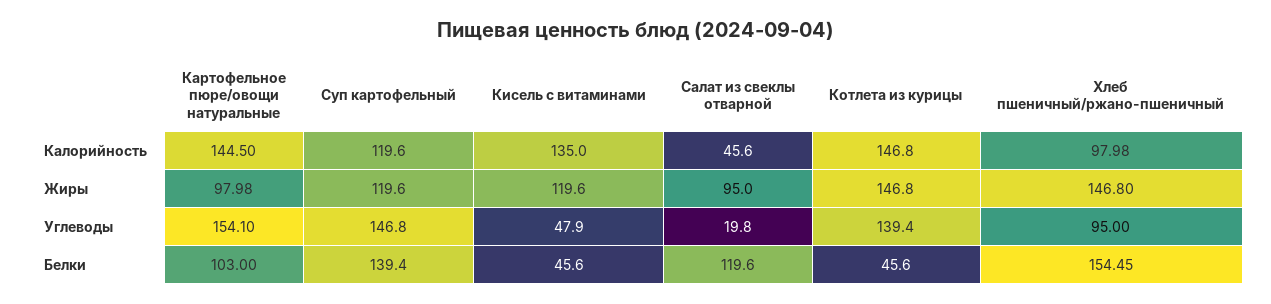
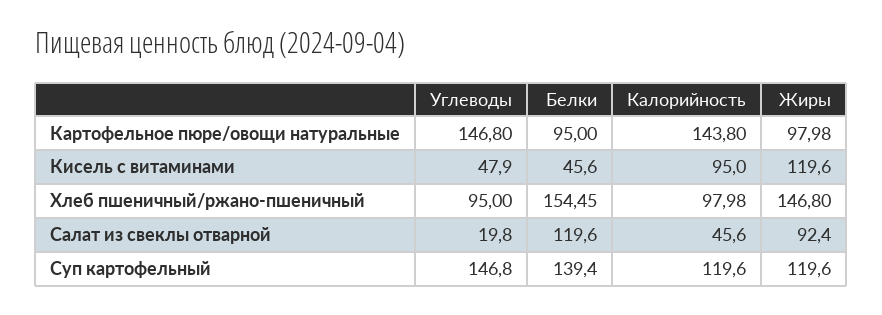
  {
    "Картофельное пюре/овощи натуральные": {
-     "Калорийность": 144.5,
+     "Калорийность": 143.8,
      "Жиры": 97.98,
-     "Углеводы": 154.1,
+     "Углеводы": 146.8,
-     "Белки": 103
+     "Белки": 95
    },
    "Суп картофельный": {
      "Калорийность": 119.6,
      "Жиры": 119.6,
      "Углеводы": 146.8,
      "Белки": 139.4
    },
    "Кисель с витаминами": {
-     "Калорийность": 135,
+     "Калорийность": 95,
      "Жиры": 119.6,
      "Углеводы": 47.9,
      "Белки": 45.6
    },
    "Салат из свеклы отварной": {
      "Калорийность": 45.6,
-     "Жиры": 95,
+     "Жиры": 92.4,
      "Углеводы": 19.8,
      "Белки": 119.6
    },
-   "Котлета из курицы": {
-     "Калорийность": 146.8,
-     "Жиры": 146.8,
-     "Углеводы": 139.4,
-     "Белки": 45.6
-   },
    "Хлеб пшеничный/ржано-пшеничный": {
      "Калорийность": 97.98,
      "Жиры": 146.8,
      "Углеводы": 95,
      "Белки": 154.45
    }
  }

